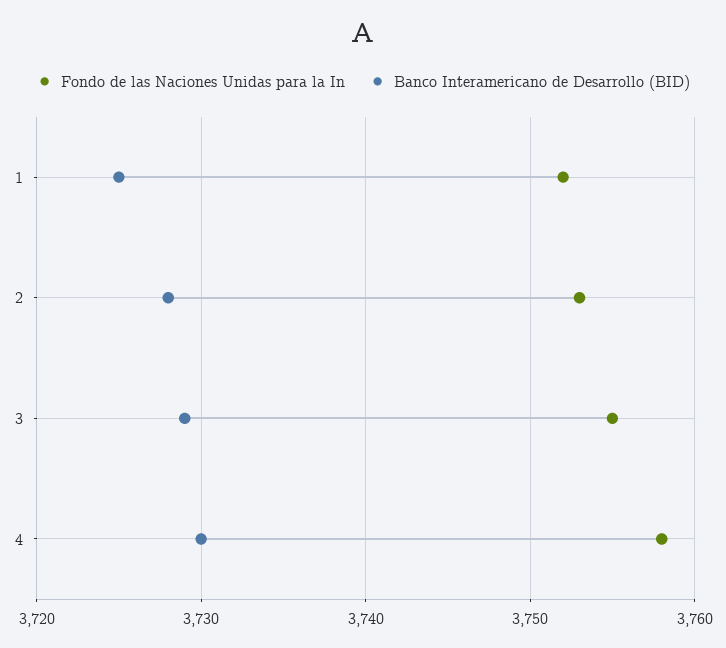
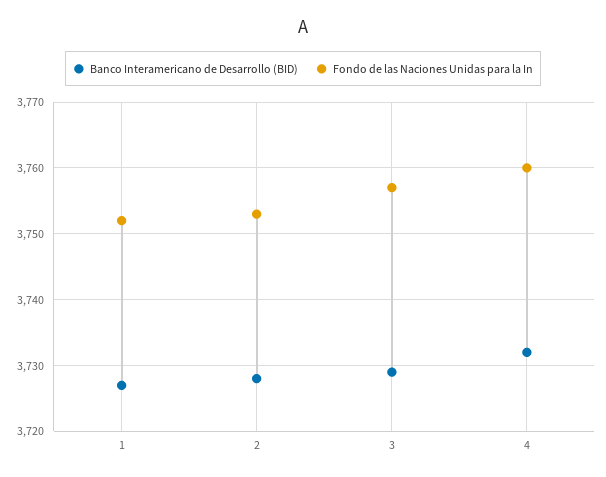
  {
    "Fondo de las Naciones Unidas para la In": {
      "1": 3752,
      "2": 3753,
-     "3": 3755,
+     "3": 3757,
-     "4": 3758
+     "4": 3760
    },
    "Banco Interamericano de Desarrollo (BID)": {
-     "1": 3725,
+     "1": 3727,
      "2": 3728,
      "3": 3729,
-     "4": 3730
+     "4": 3732
    }
  }

